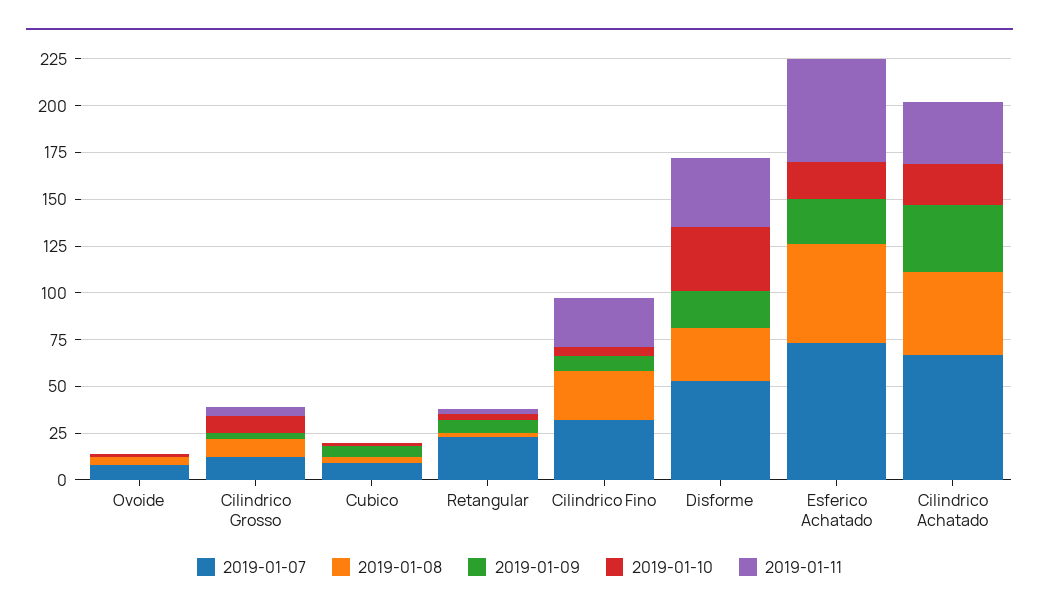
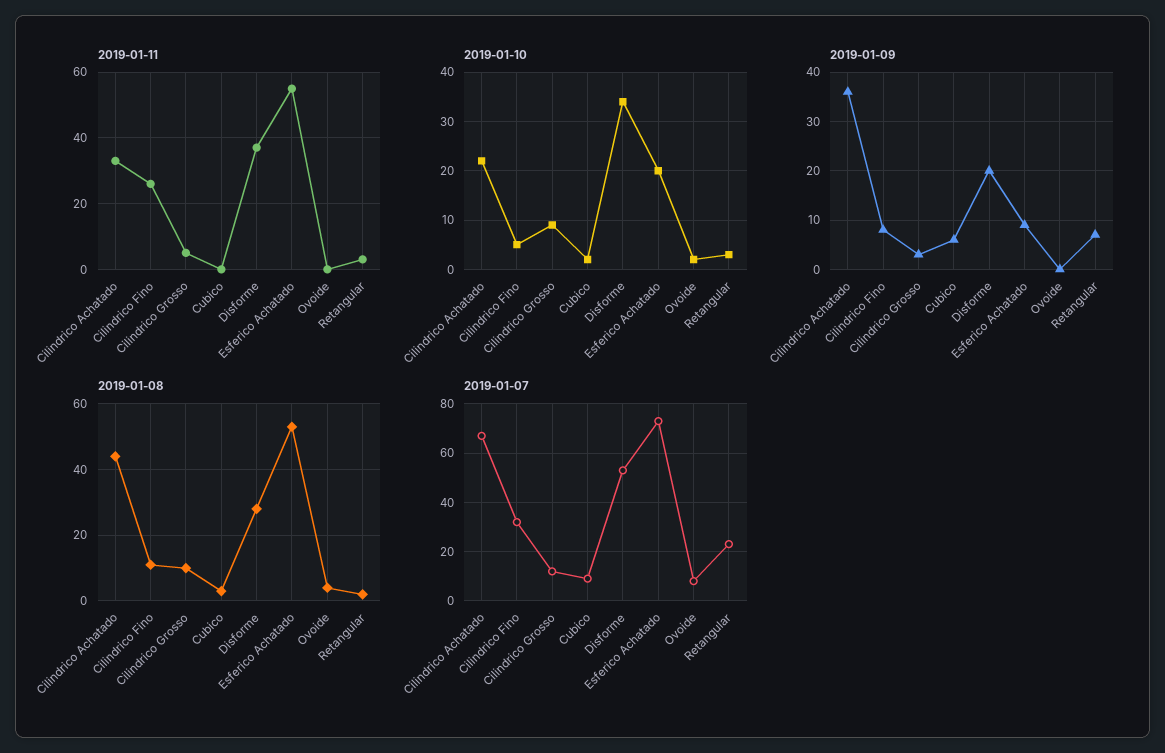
  {
    "2019-01-07": {
      "Ovoide": 10,
      "Cilindrico Grosso": 10,
      "Cubico": 10,
      "Retangular": 25,
      "Cilindrico Fino": 30,
      "Disforme": 55,
      "Esferico Achatado": 75,
      "Cilindrico Achatado": 65
    },
    "2019-01-08": {
      "Ovoide": 5,
      "Cilindrico Grosso": 10,
      "Cubico": 5,
      "Retangular": 0,
-     "Cilindrico Fino": 25,
+     "Cilindrico Fino": 10,
      "Disforme": 30,
      "Esferico Achatado": 55,
      "Cilindrico Achatado": 45
    },
    "2019-01-09": {
      "Ovoide": 0,
      "Cilindrico Grosso": 5,
      "Cubico": 5,
      "Retangular": 5,
      "Cilindrico Fino": 10,
      "Disforme": 20,
-     "Esferico Achatado": 25,
+     "Esferico Achatado": 10,
      "Cilindrico Achatado": 35
    },
    "2019-01-10": {
      "Ovoide": 0,
      "Cilindrico Grosso": 10,
      "Cubico": 0,
      "Retangular": 5,
      "Cilindrico Fino": 5,
      "Disforme": 35,
      "Esferico Achatado": 20,
      "Cilindrico Achatado": 20
    },
    "2019-01-11": {
      "Ovoide": 0,
      "Cilindrico Grosso": 5,
      "Cubico": 0,
      "Retangular": 5,
      "Cilindrico Fino": 25,
      "Disforme": 35,
      "Esferico Achatado": 55,
      "Cilindrico Achatado": 35
    }
  }

